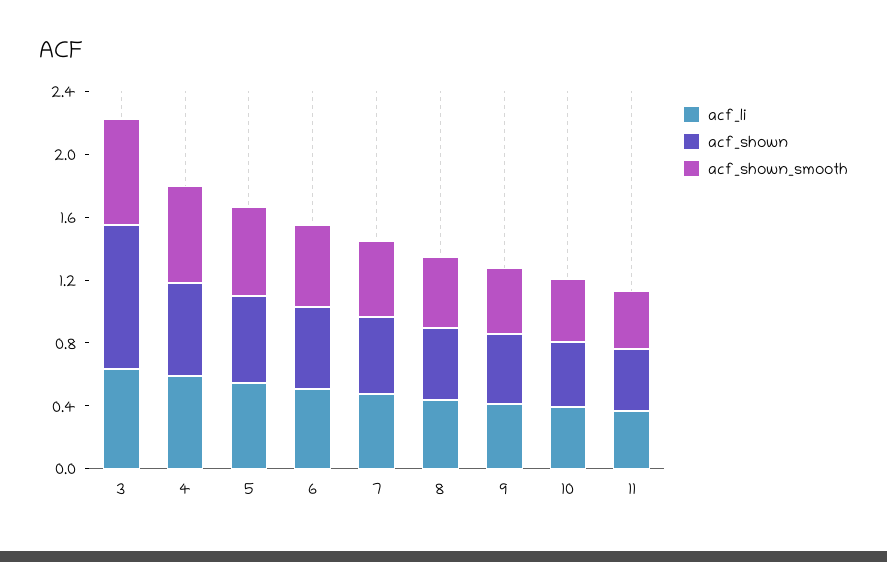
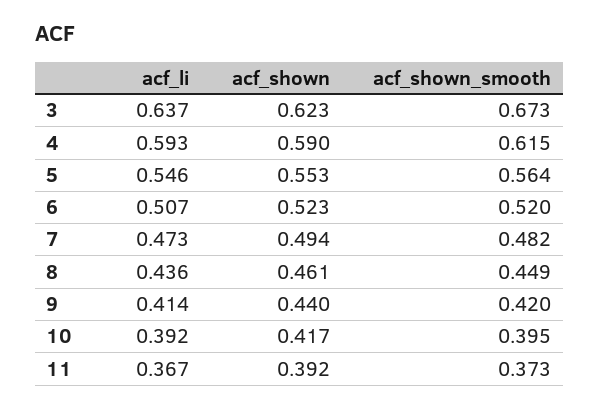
  {
    "acf_li": {
      "3": 0.637,
      "4": 0.593,
      "5": 0.546,
      "6": 0.507,
      "7": 0.473,
      "8": 0.436,
      "9": 0.414,
      "10": 0.392,
      "11": 0.367
    },
    "acf_shown": {
-     "3": 0.9,
+     "3": 0.623,
      "4": 0.59,
      "5": 0.553,
      "6": 0.523,
      "7": 0.494,
      "8": 0.461,
      "9": 0.44,
      "10": 0.417,
      "11": 0.392
    },
    "acf_shown_smooth": {
      "3": 0.673,
      "4": 0.615,
      "5": 0.564,
      "6": 0.52,
      "7": 0.482,
      "8": 0.449,
      "9": 0.42,
      "10": 0.395,
      "11": 0.373
    }
  }

